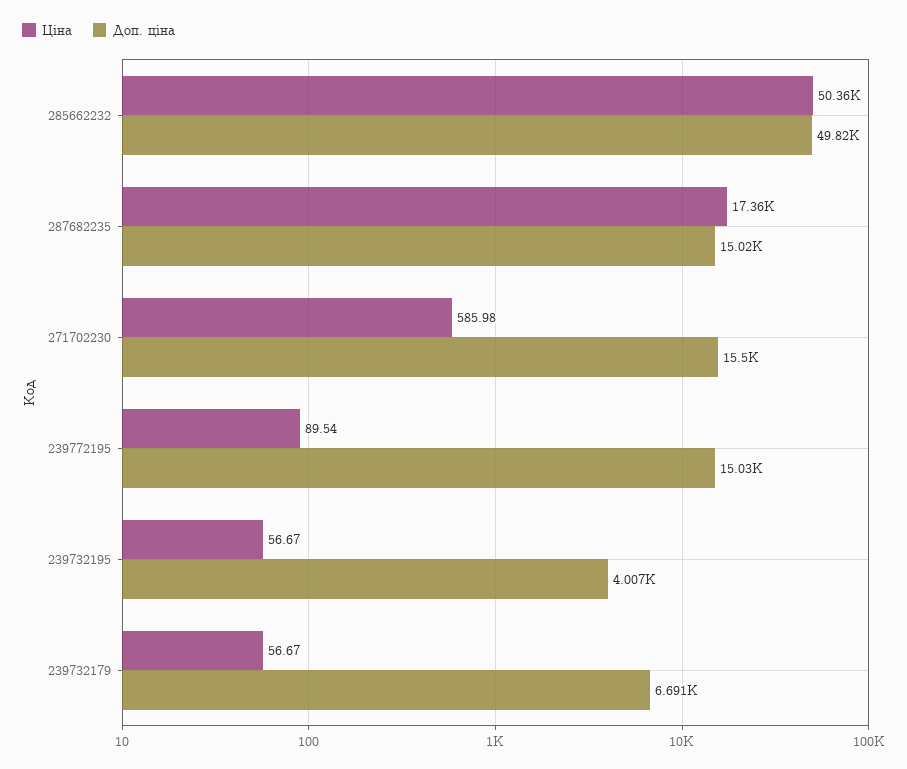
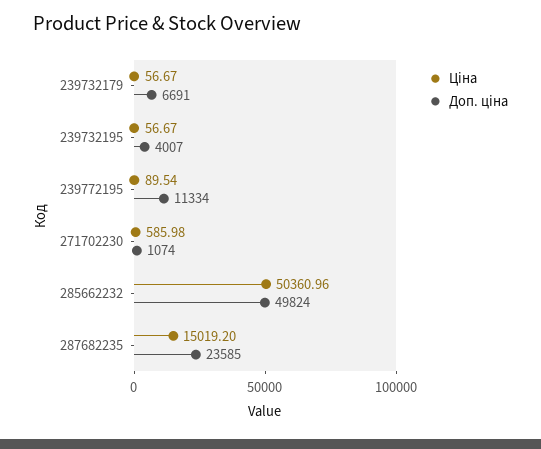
  {
    "Ціна": {
      "285662232": 50360.96,
-     "287682235": 17360,
+     "287682235": 15019.2,
      "271702230": 585.98,
      "239772195": 89.54,
      "239732195": 56.67,
      "239732179": 56.67
    },
    "Доп. ціна": {
      "285662232": 49824,
-     "287682235": 15020,
+     "287682235": 23585,
-     "271702230": 15500,
+     "271702230": 1074,
-     "239772195": 15030,
+     "239772195": 11334,
      "239732195": 4007,
      "239732179": 6691
    }
  }

